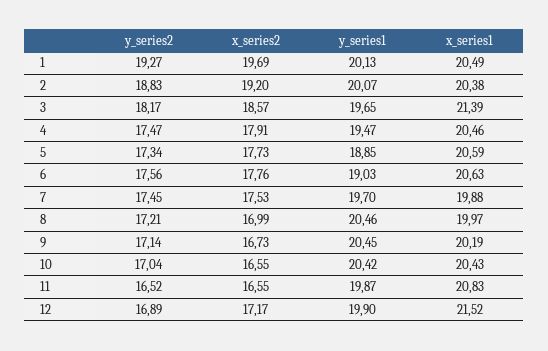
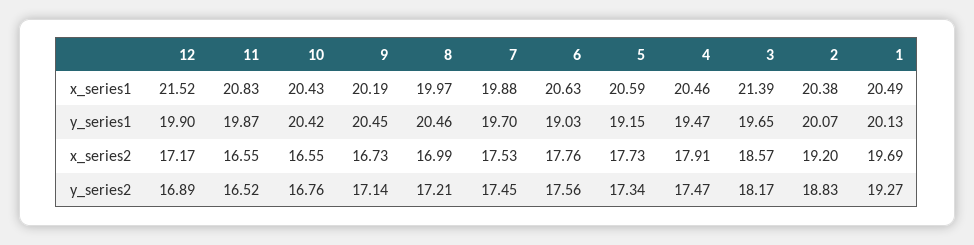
  {
    "y_series2": {
      "1": 19.27,
      "2": 18.83,
      "3": 18.17,
      "4": 17.47,
      "5": 17.34,
      "6": 17.56,
      "7": 17.45,
      "8": 17.21,
      "9": 17.14,
-     "10": 17.04,
+     "10": 16.76,
      "11": 16.52,
      "12": 16.89
    },
    "x_series2": {
      "1": 19.69,
      "2": 19.2,
      "3": 18.57,
      "4": 17.91,
      "5": 17.73,
      "6": 17.76,
      "7": 17.53,
      "8": 16.99,
      "9": 16.73,
      "10": 16.55,
      "11": 16.55,
      "12": 17.17
    },
    "y_series1": {
      "1": 20.13,
      "2": 20.07,
      "3": 19.65,
      "4": 19.47,
-     "5": 18.85,
+     "5": 19.15,
      "6": 19.03,
      "7": 19.7,
      "8": 20.46,
      "9": 20.45,
      "10": 20.42,
      "11": 19.87,
      "12": 19.9
    },
    "x_series1": {
      "1": 20.49,
      "2": 20.38,
      "3": 21.39,
      "4": 20.46,
      "5": 20.59,
      "6": 20.63,
      "7": 19.88,
      "8": 19.97,
      "9": 20.19,
      "10": 20.43,
      "11": 20.83,
      "12": 21.52
    }
  }

